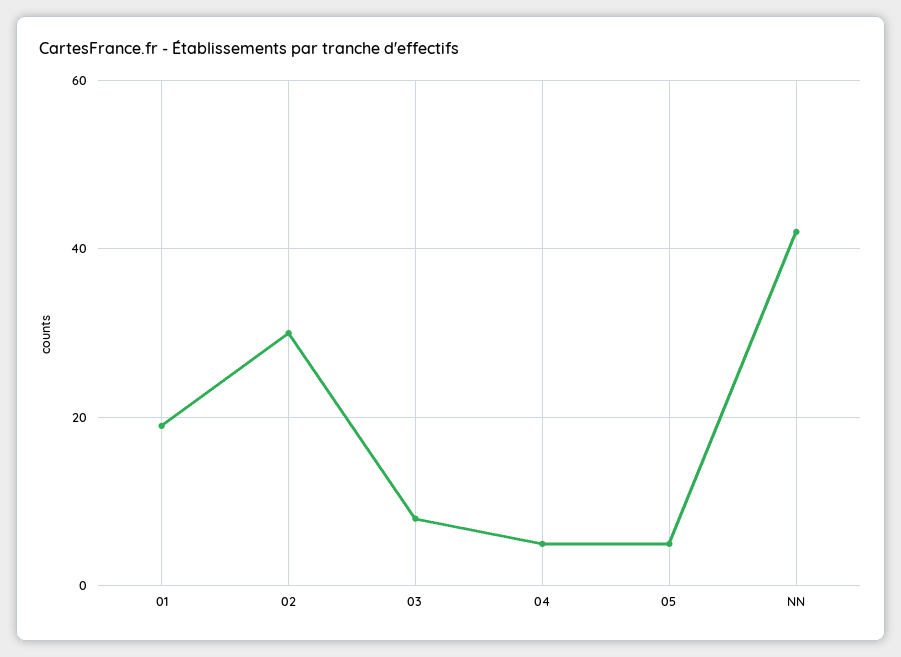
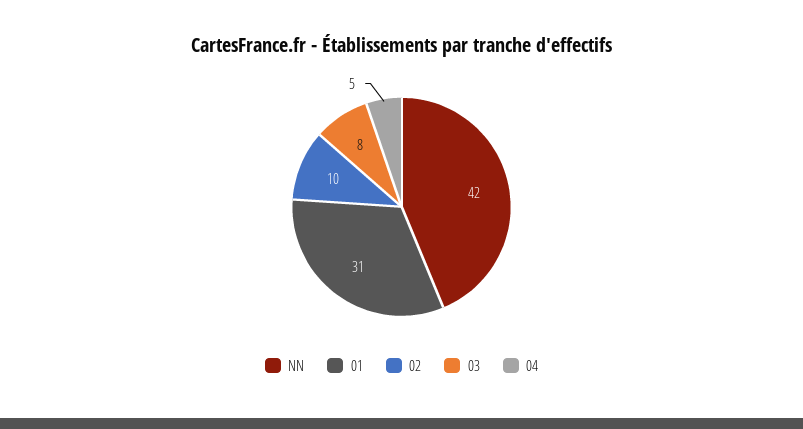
  {
-   "01": 20,
+   "01": 31,
-   "02": 30,
+   "02": 10,
    "03": 8,
    "04": 5,
-   "05": 5,
    "NN": 42
  }

